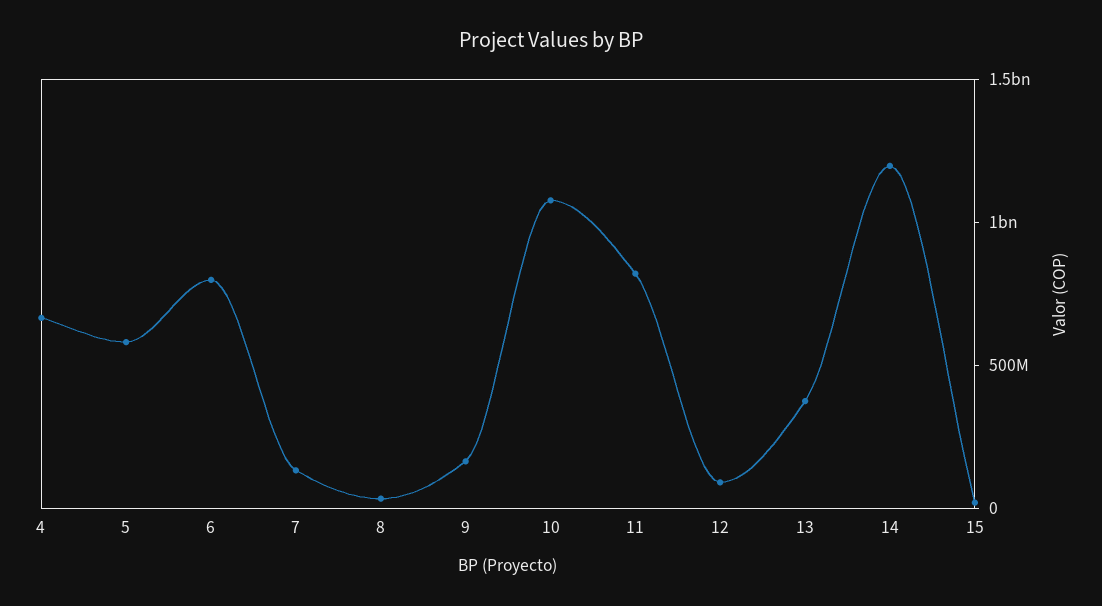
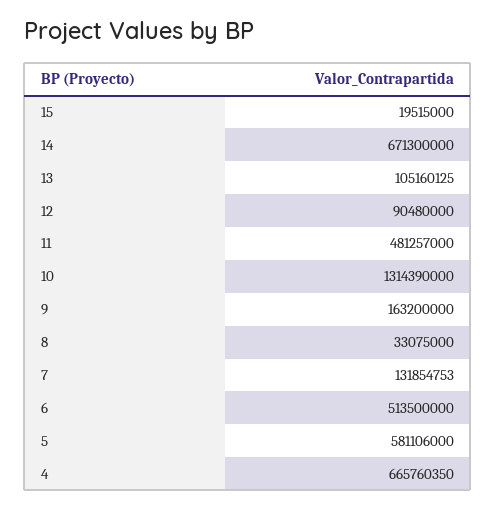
  {
    "4": 665760350,
    "5": 581106000,
-   "6": 800000000,
+   "6": 513500000,
    "7": 131854753,
    "8": 33075000,
    "9": 163200000,
-   "10": 1100000000,
+   "10": 1314390000,
-   "11": 800000000,
+   "11": 481257000,
    "12": 90480000,
-   "13": 400000000,
+   "13": 105160125,
-   "14": 1200000000,
+   "14": 671300000,
    "15": 19515000
  }

